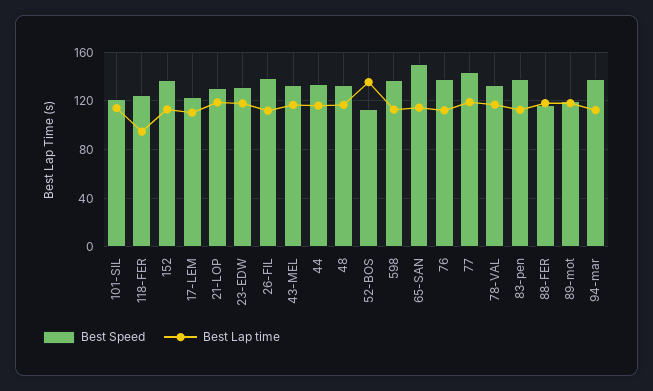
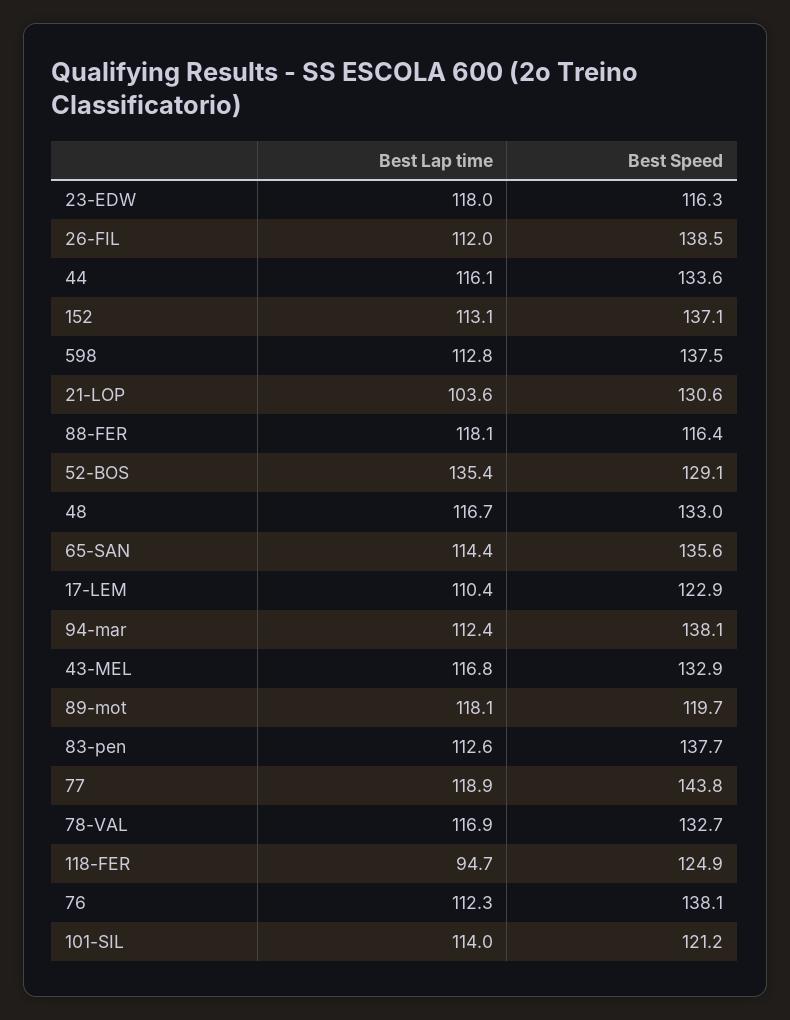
  {
    "Best Speed": {
      "101-SIL": 121.2,
      "118-FER": 124.9,
      "152": 137.1,
      "17-LEM": 122.9,
      "21-LOP": 130.6,
-     "23-EDW": 130,
+     "23-EDW": 116.3,
      "26-FIL": 138.5,
      "43-MEL": 132.9,
      "44": 133.6,
      "48": 133,
-     "52-BOS": 115,
+     "52-BOS": 129.1,
      "598": 137.5,
-     "65-SAN": 150,
+     "65-SAN": 135.6,
      "76": 138.1,
      "77": 143.8,
      "78-VAL": 132.7,
      "83-pen": 137.7,
      "88-FER": 116.4,
      "89-mot": 119.7,
      "94-mar": 138.1
    },
    "Best Lap time": {
      "101-SIL": 114,
      "118-FER": 94.7,
      "152": 113.1,
      "17-LEM": 110.4,
-     "21-LOP": 120,
+     "21-LOP": 103.6,
      "23-EDW": 118,
      "26-FIL": 112,
      "43-MEL": 116.8,
      "44": 116.1,
      "48": 116.7,
      "52-BOS": 135.4,
      "598": 112.8,
      "65-SAN": 114.4,
      "76": 112.3,
      "77": 118.9,
      "78-VAL": 116.9,
      "83-pen": 112.6,
      "88-FER": 118.1,
      "89-mot": 118.1,
      "94-mar": 112.4
    }
  }

